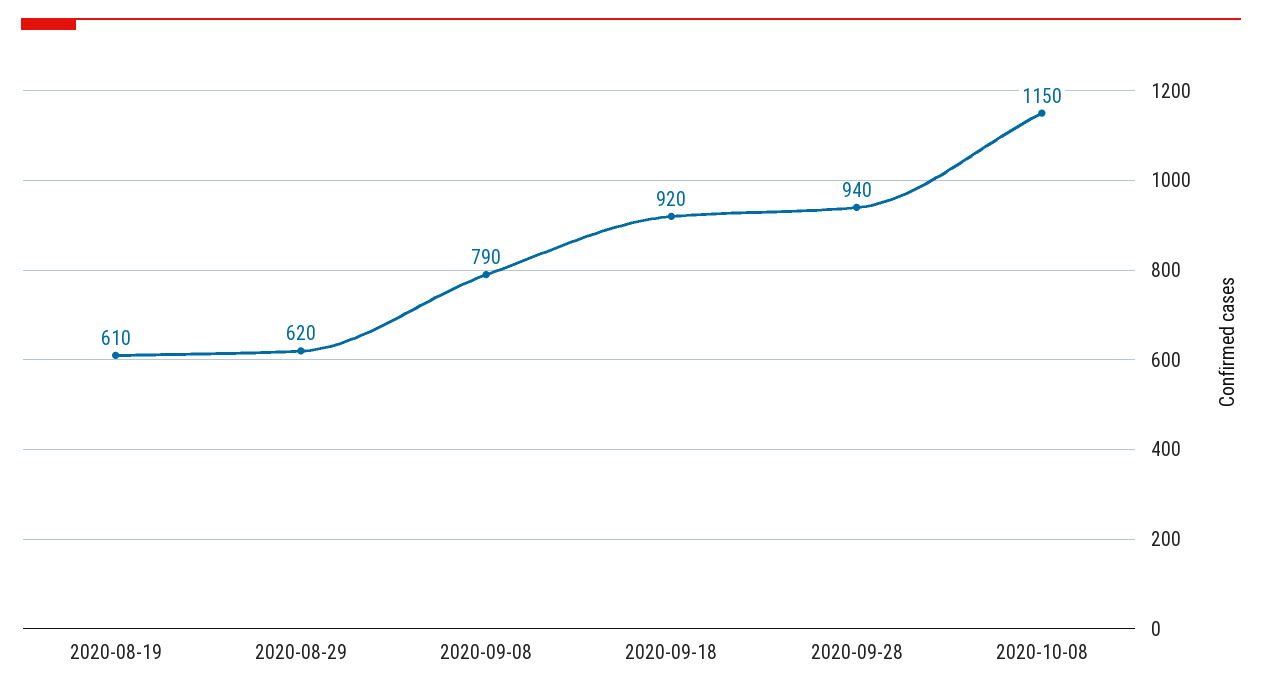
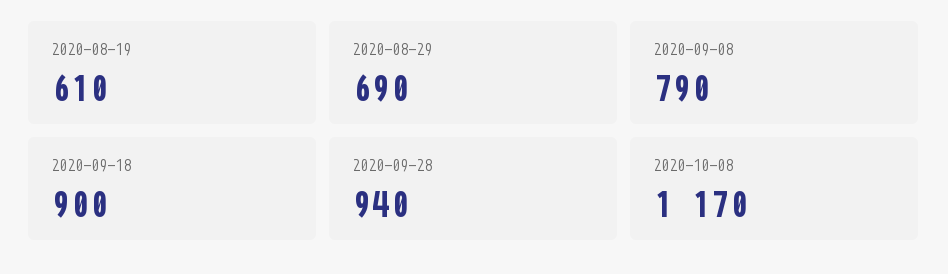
  {
    "2020-08-19": 610,
-   "2020-08-29": 620,
+   "2020-08-29": 690,
    "2020-09-08": 790,
-   "2020-09-18": 920,
+   "2020-09-18": 900,
    "2020-09-28": 940,
-   "2020-10-08": 1150
+   "2020-10-08": 1170
  }

